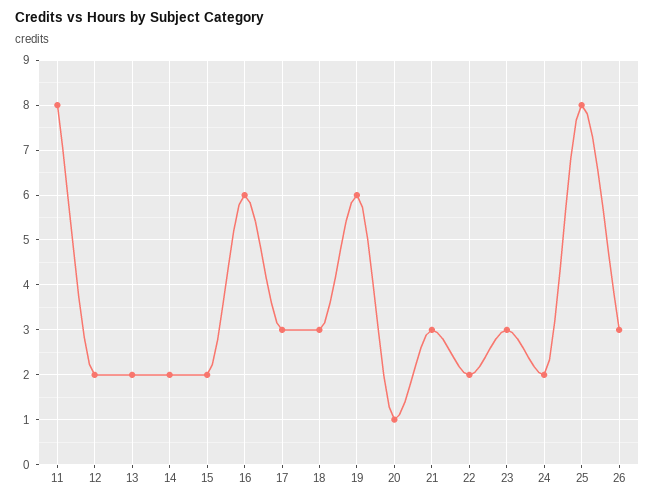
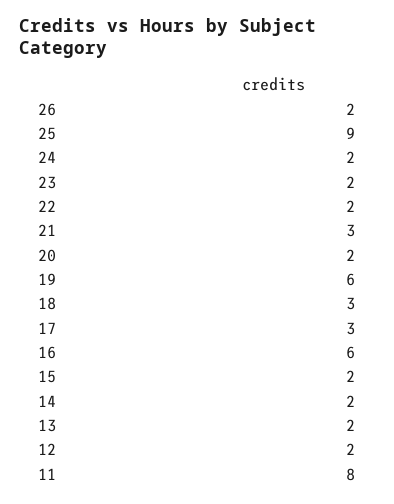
  {
    "11": 8,
    "12": 2,
    "13": 2,
    "14": 2,
    "15": 2,
    "16": 6,
    "17": 3,
    "18": 3,
    "19": 6,
-   "20": 1,
+   "20": 2,
    "21": 3,
    "22": 2,
-   "23": 3,
+   "23": 2,
    "24": 2,
-   "25": 8,
+   "25": 9,
-   "26": 3
+   "26": 2
  }

